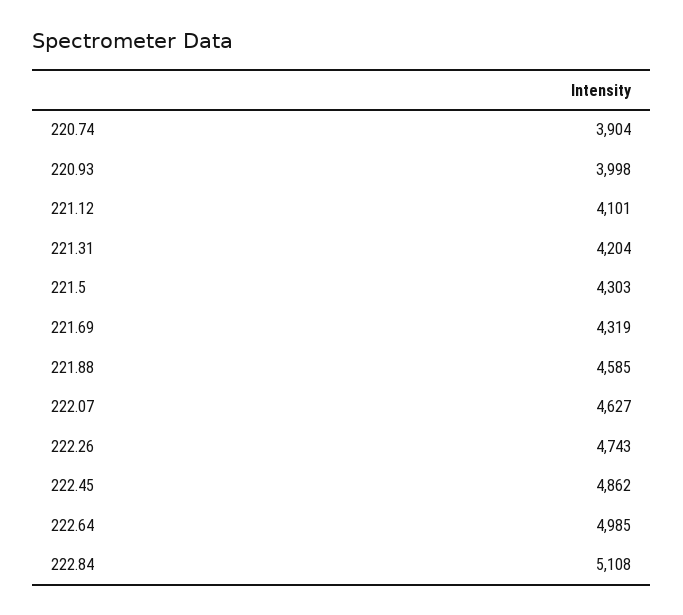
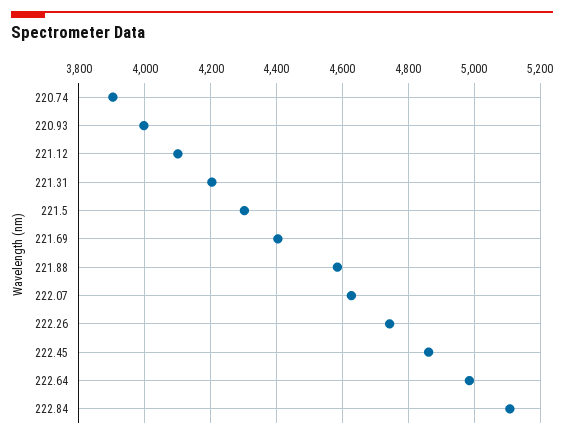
  {
    "220.74": 3904,
    "220.93": 3998,
    "221.12": 4101,
    "221.31": 4204,
    "221.5": 4303,
-   "221.69": 4319,
+   "221.69": 4400,
    "221.88": 4585,
    "222.07": 4627,
    "222.26": 4743,
    "222.45": 4862,
    "222.64": 4985,
    "222.84": 5108
  }

